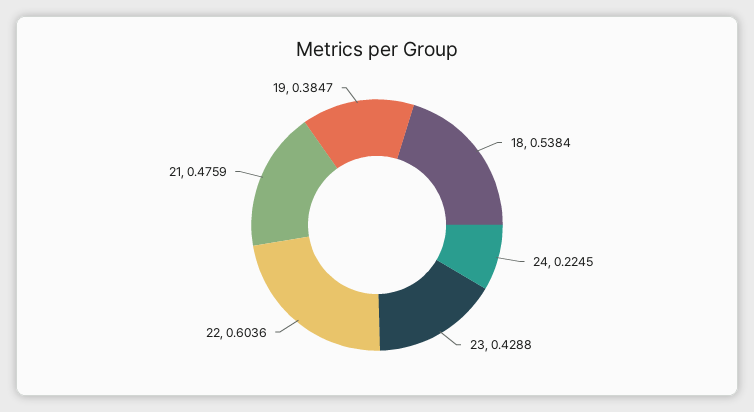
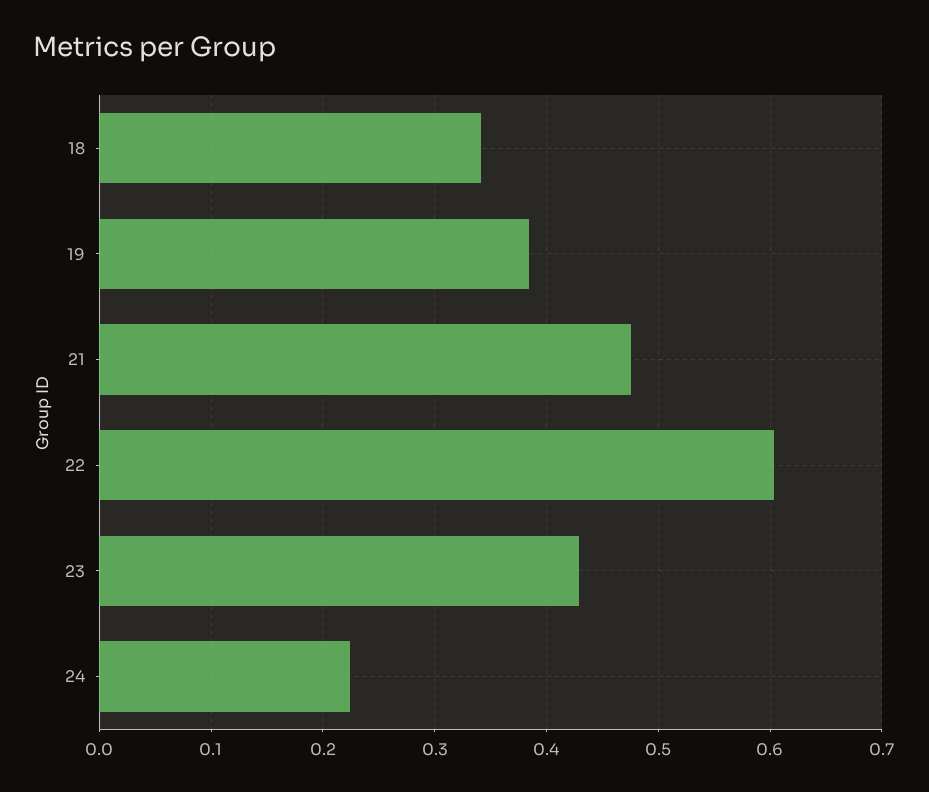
  {
-   "18": 0.5384,
+   "18": 0.34,
    "24": 0.2245,
    "23": 0.4288,
    "22": 0.6036,
    "21": 0.4759,
    "19": 0.3847
  }

